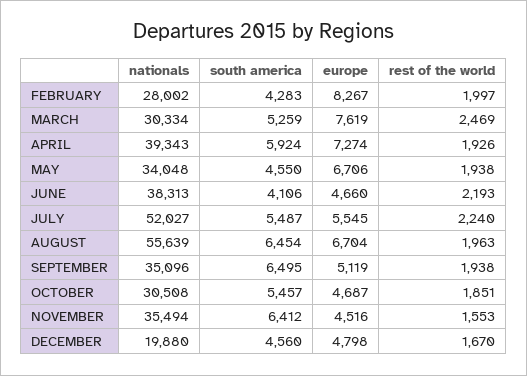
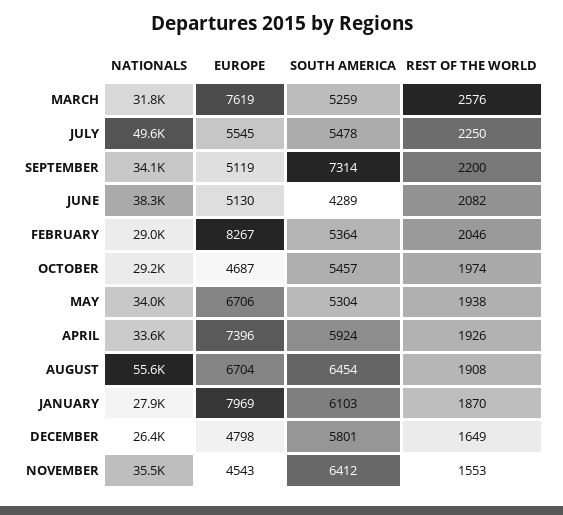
  {
    "nationals": {
-     "FEBRUARY": 28002,
+     "FEBRUARY": 29000,
-     "MARCH": 30334,
+     "MARCH": 31800,
-     "APRIL": 39343,
+     "APRIL": 33600,
      "MAY": 34048,
      "JUNE": 38313,
-     "JULY": 52027,
+     "JULY": 49600,
      "AUGUST": 55639,
-     "SEPTEMBER": 35096,
+     "SEPTEMBER": 34100,
-     "OCTOBER": 30508,
+     "OCTOBER": 29200,
      "NOVEMBER": 35494,
-     "DECEMBER": 19880
+     "DECEMBER": 26400,
+     "JANUARY": 27900
    },
    "south america": {
-     "FEBRUARY": 4283,
+     "FEBRUARY": 5364,
      "MARCH": 5259,
      "APRIL": 5924,
-     "MAY": 4550,
+     "MAY": 5304,
-     "JUNE": 4106,
+     "JUNE": 4289,
-     "JULY": 5487,
+     "JULY": 5478,
      "AUGUST": 6454,
-     "SEPTEMBER": 6495,
+     "SEPTEMBER": 7314,
      "OCTOBER": 5457,
      "NOVEMBER": 6412,
-     "DECEMBER": 4560
+     "DECEMBER": 5801,
+     "JANUARY": 6103
    },
    "europe": {
      "FEBRUARY": 8267,
      "MARCH": 7619,
-     "APRIL": 7274,
+     "APRIL": 7396,
      "MAY": 6706,
-     "JUNE": 4660,
+     "JUNE": 5130,
      "JULY": 5545,
      "AUGUST": 6704,
      "SEPTEMBER": 5119,
      "OCTOBER": 4687,
-     "NOVEMBER": 4516,
+     "NOVEMBER": 4543,
-     "DECEMBER": 4798
+     "DECEMBER": 4798,
+     "JANUARY": 7969
    },
    "rest of the world": {
-     "FEBRUARY": 1997,
+     "FEBRUARY": 2046,
-     "MARCH": 2469,
+     "MARCH": 2576,
      "APRIL": 1926,
      "MAY": 1938,
-     "JUNE": 2193,
+     "JUNE": 2082,
-     "JULY": 2240,
+     "JULY": 2250,
-     "AUGUST": 1963,
+     "AUGUST": 1908,
-     "SEPTEMBER": 1938,
+     "SEPTEMBER": 2200,
-     "OCTOBER": 1851,
+     "OCTOBER": 1974,
      "NOVEMBER": 1553,
-     "DECEMBER": 1670
+     "DECEMBER": 1649,
+     "JANUARY": 1870
    }
  }

